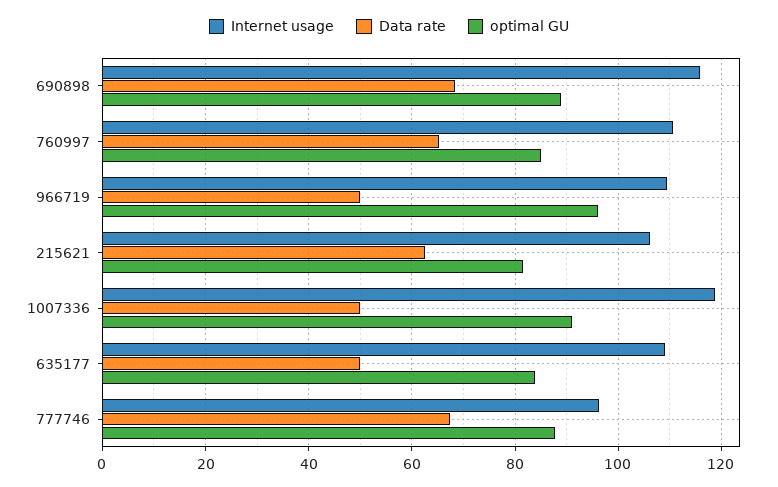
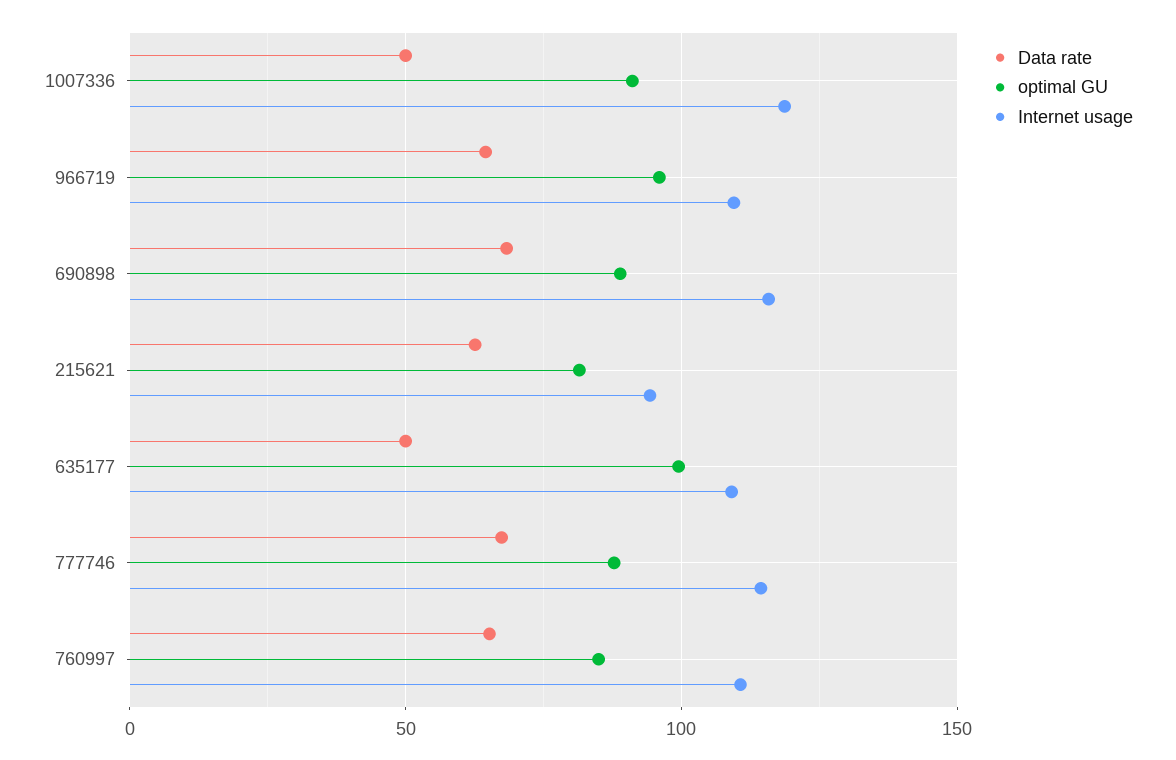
  {
    "Internet usage": {
      "690898": 116,
      "760997": 110,
      "966719": 110,
-     "215621": 106,
+     "215621": 95,
      "1007336": 118,
      "635177": 110,
-     "777746": 96
+     "777746": 115
    },
    "Data rate": {
      "690898": 68,
      "760997": 66,
-     "966719": 50,
+     "966719": 65,
      "215621": 62,
      "1007336": 50,
      "635177": 50,
      "777746": 68
    },
    "optimal GU": {
      "690898": 88,
      "760997": 86,
      "966719": 96,
      "215621": 82,
      "1007336": 92,
-     "635177": 84,
+     "635177": 100,
      "777746": 88
    }
  }

